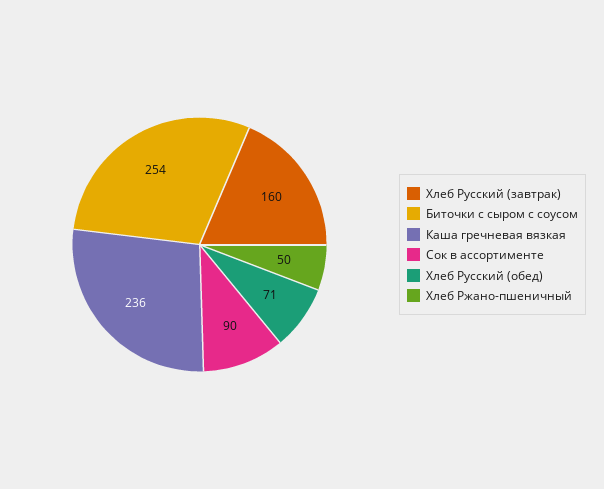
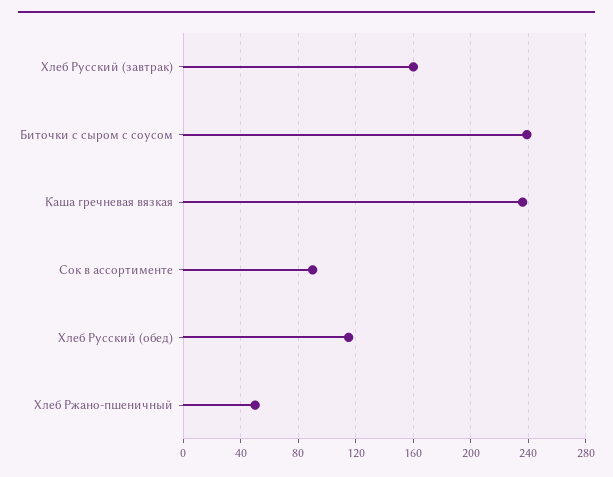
  {
    "Хлеб Русский (завтрак)": 160,
-   "Биточки с сыром с соусом": 254,
+   "Биточки с сыром с соусом": 240,
    "Каша гречневая вязкая": 236,
    "Сок в ассортименте": 90,
-   "Хлеб Русский (обед)": 71,
+   "Хлеб Русский (обед)": 115,
    "Хлеб Ржано-пшеничный": 50
  }

